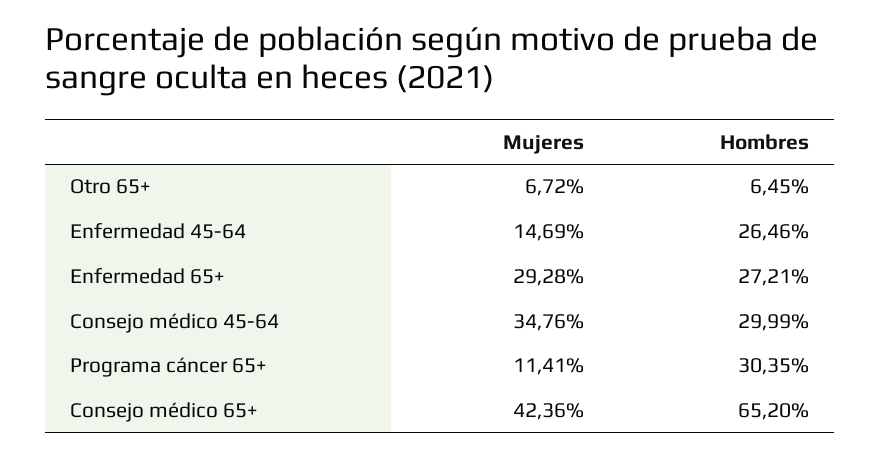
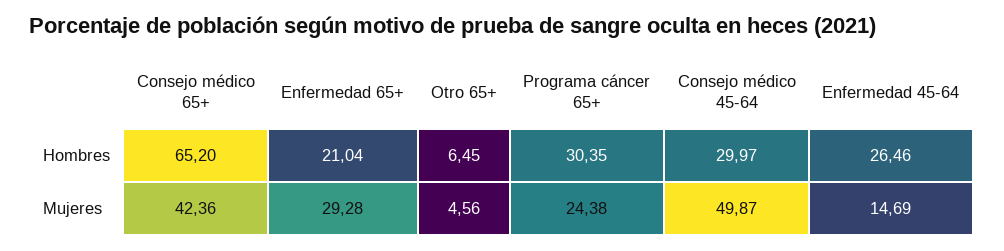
  {
    "Mujeres": {
-     "Otro 65+": 6.72,
+     "Otro 65+": 4.56,
      "Enfermedad 45-64": 14.69,
      "Enfermedad 65+": 29.28,
-     "Consejo médico 45-64": 34.76,
+     "Consejo médico 45-64": 49.87,
-     "Programa cáncer 65+": 11.41,
+     "Programa cáncer 65+": 24.38,
      "Consejo médico 65+": 42.36
    },
    "Hombres": {
      "Otro 65+": 6.45,
      "Enfermedad 45-64": 26.46,
-     "Enfermedad 65+": 27.21,
+     "Enfermedad 65+": 21.04,
-     "Consejo médico 45-64": 29.99,
+     "Consejo médico 45-64": 29.97,
      "Programa cáncer 65+": 30.35,
      "Consejo médico 65+": 65.2
    }
  }

